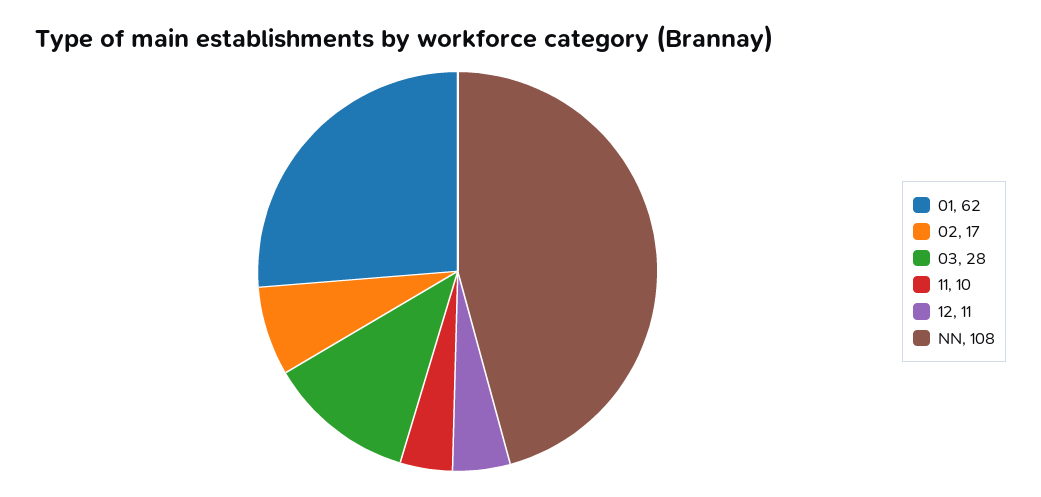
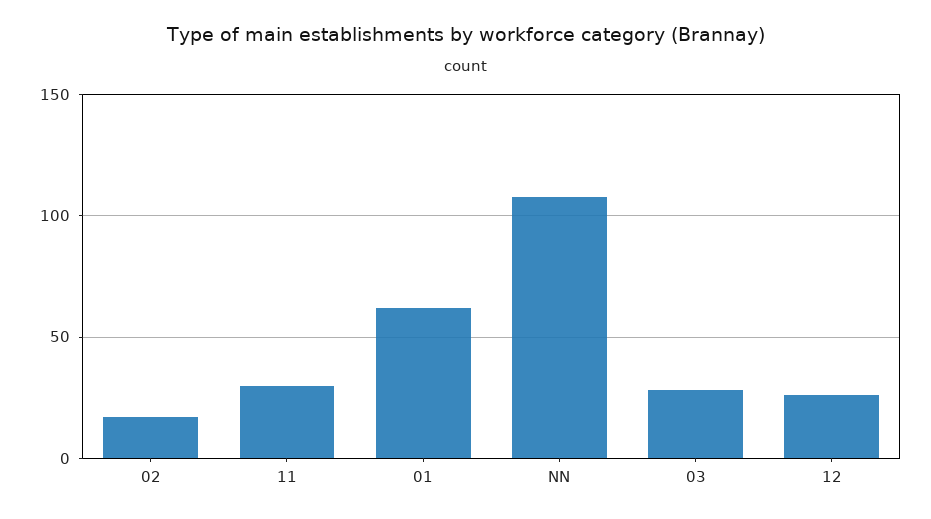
  {
    "01": 62,
    "02": 17,
    "03": 28,
-   "11": 10,
+   "11": 30,
-   "12": 11,
+   "12": 25,
    "NN": 108
  }

